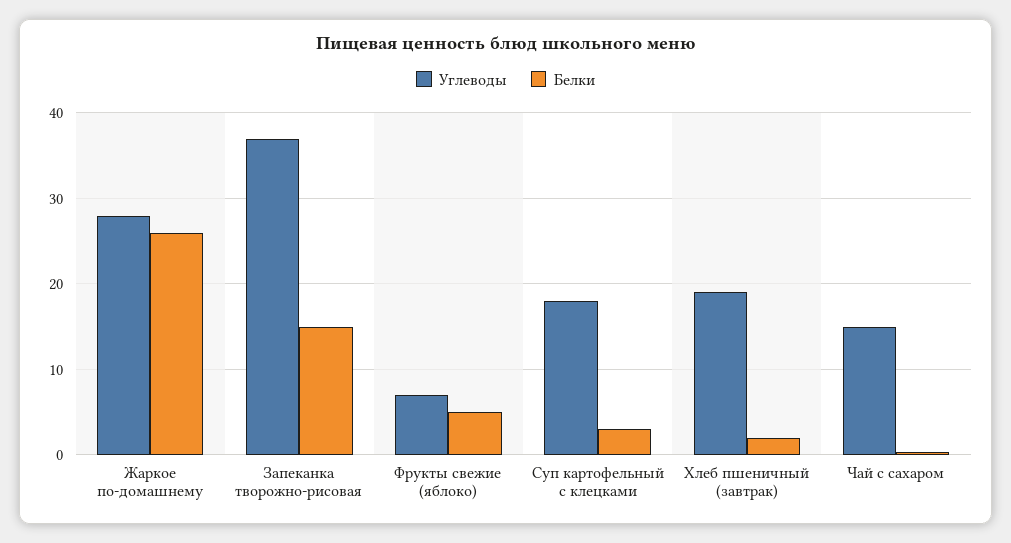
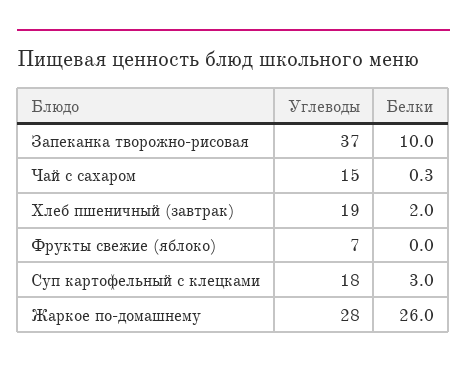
  {
    "Углеводы": {
      "Жаркое по-домашнему": 28,
      "Запеканка творожно-рисовая": 37,
      "Фрукты свежие (яблоко)": 7,
      "Суп картофельный с клецками": 18,
      "Хлеб пшеничный (завтрак)": 19,
      "Чай с сахаром": 15
    },
    "Белки": {
      "Жаркое по-домашнему": 26,
-     "Запеканка творожно-рисовая": 15,
+     "Запеканка творожно-рисовая": 10,
-     "Фрукты свежие (яблоко)": 5,
+     "Фрукты свежие (яблоко)": 0,
      "Суп картофельный с клецками": 3,
      "Хлеб пшеничный (завтрак)": 2,
      "Чай с сахаром": 0.3
    }
  }

